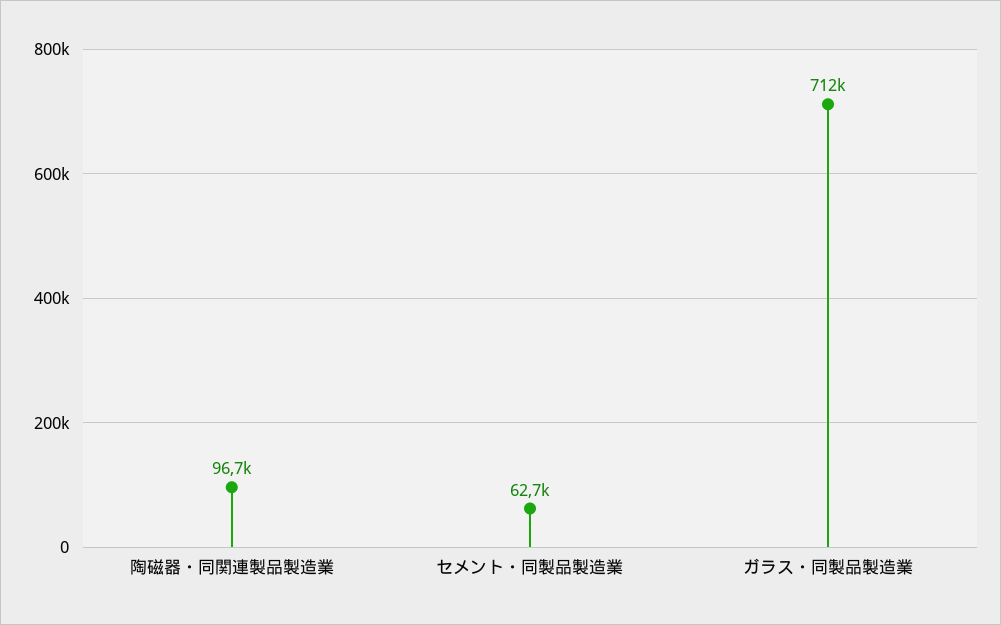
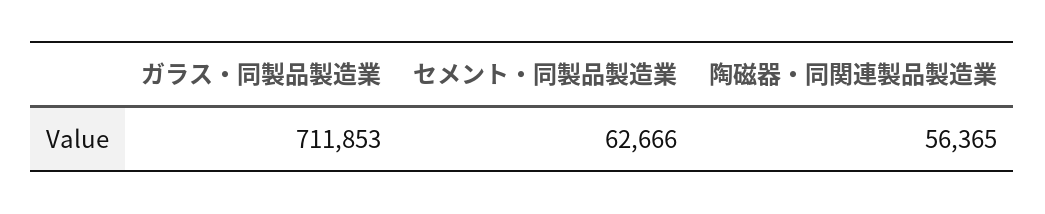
  {
-   "陶磁器・同関連製品製造業": 96700,
+   "陶磁器・同関連製品製造業": 56365,
    "セメント・同製品製造業": 62666,
    "ガラス・同製品製造業": 711853
  }

